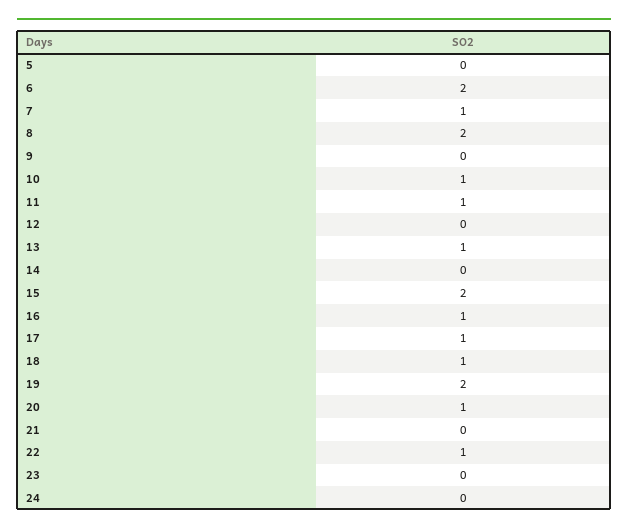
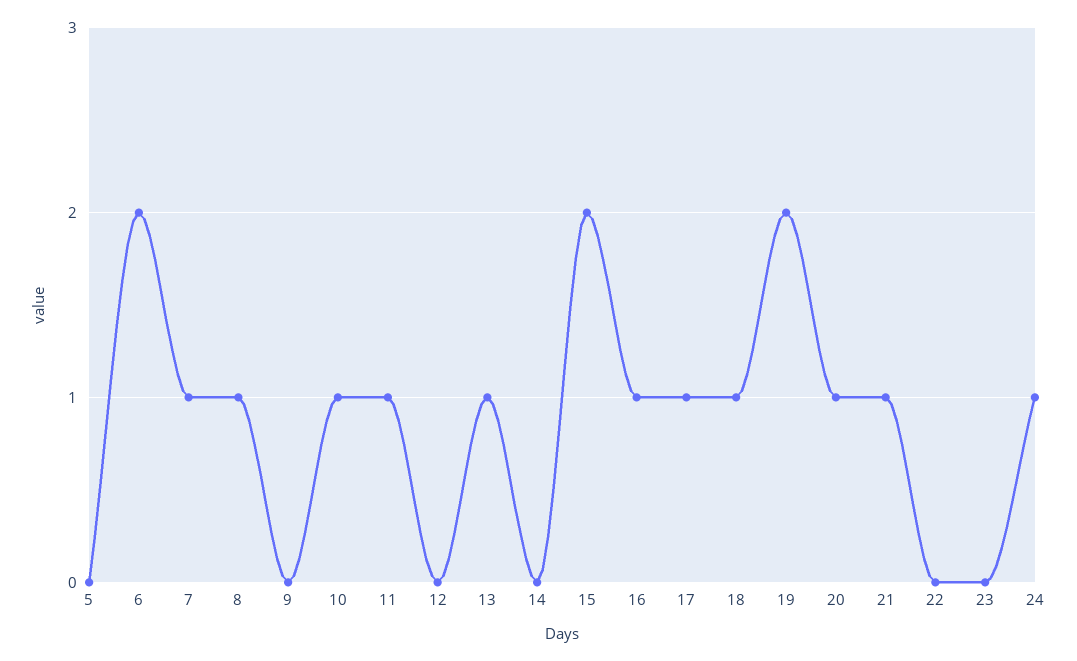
  {
    "5": 0,
    "6": 2,
    "7": 1,
-   "8": 2,
+   "8": 1,
    "9": 0,
    "10": 1,
    "11": 1,
    "12": 0,
    "13": 1,
    "14": 0,
    "15": 2,
    "16": 1,
    "17": 1,
    "18": 1,
    "19": 2,
    "20": 1,
-   "21": 0,
+   "21": 1,
-   "22": 1,
+   "22": 0,
    "23": 0,
-   "24": 0
+   "24": 1
  }

